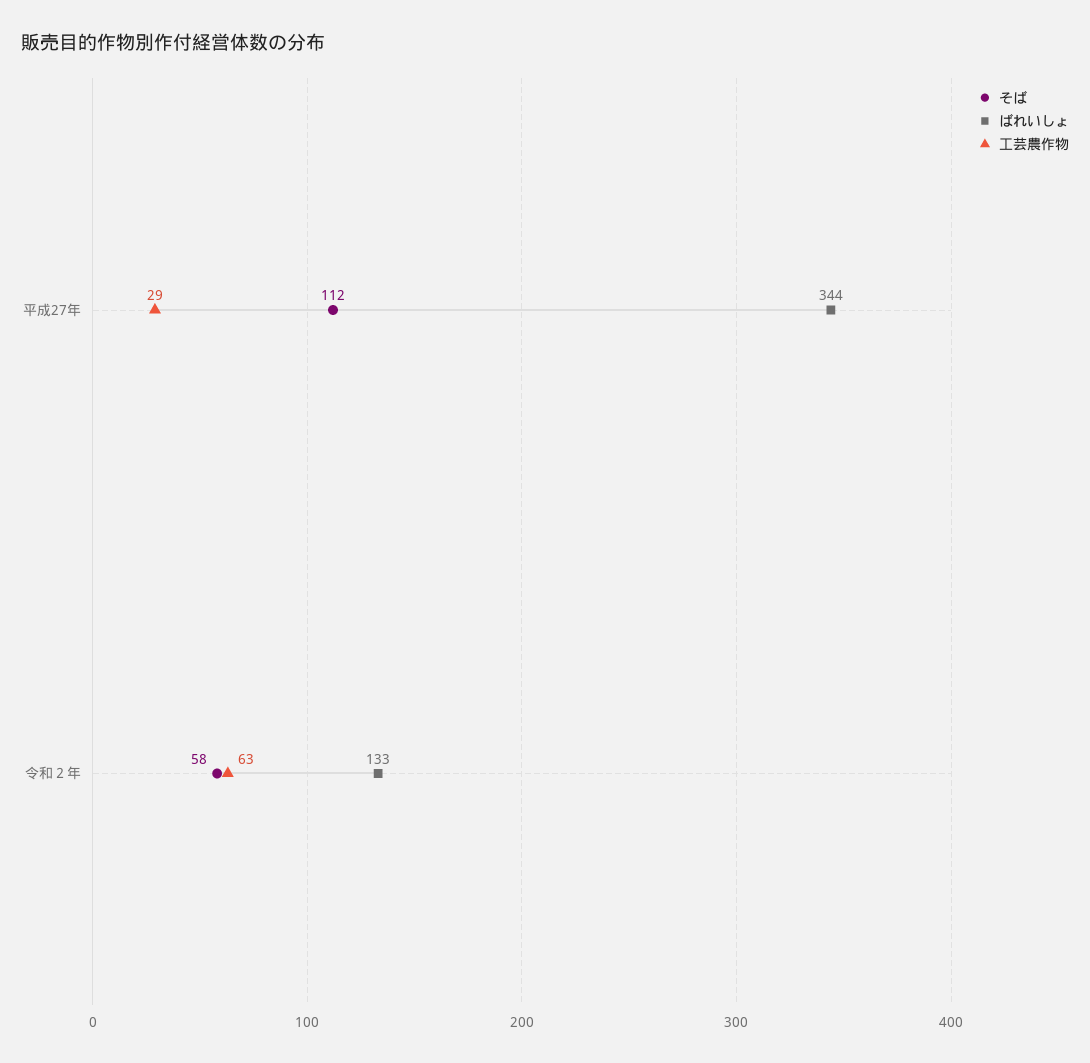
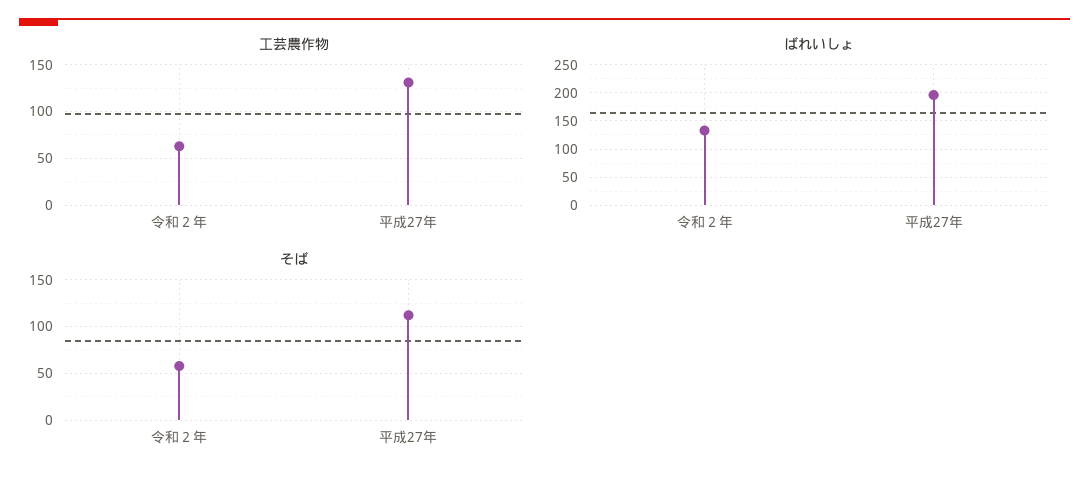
  {
    "そば": {
      "平成27年": 112,
      "令和２年": 58
    },
    "ばれいしょ": {
-     "平成27年": 344,
+     "平成27年": 200,
      "令和２年": 133
    },
    "工芸農作物": {
-     "平成27年": 29,
+     "平成27年": 130,
      "令和２年": 63
    }
  }

